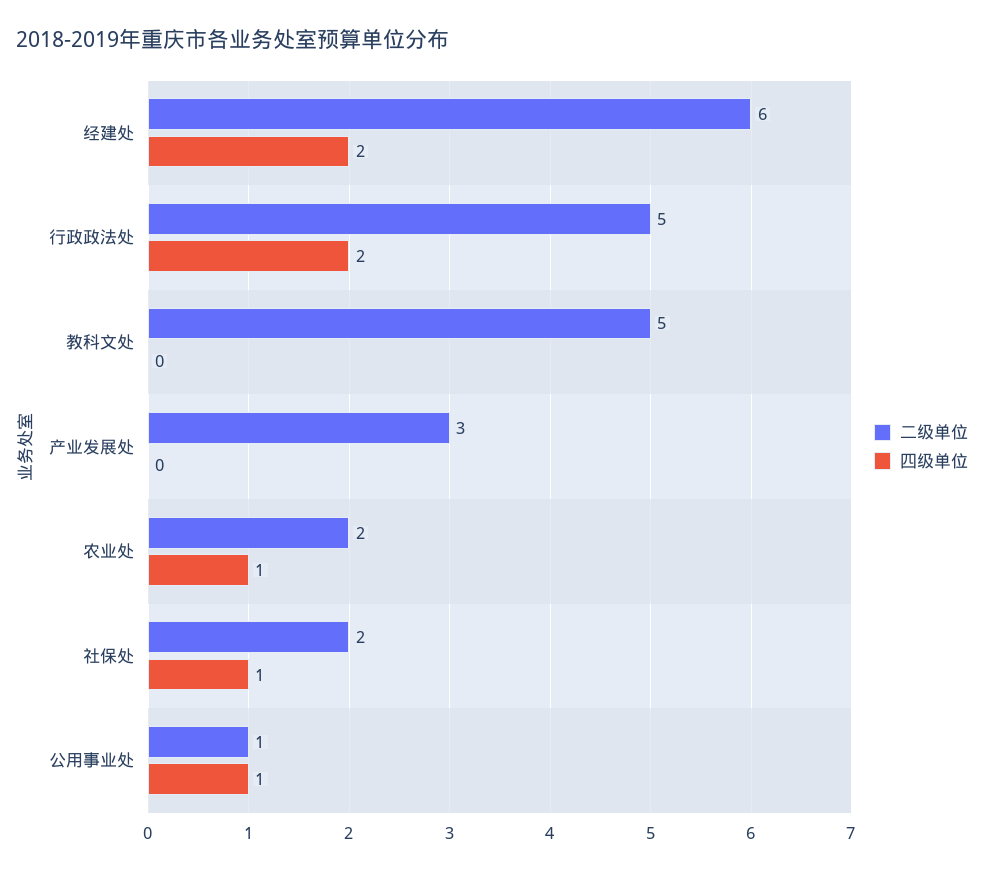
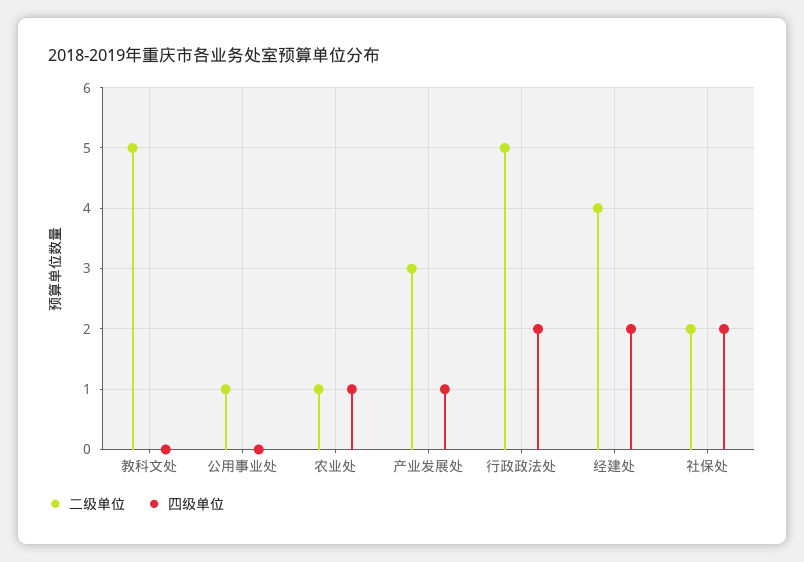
  {
    "二级单位": {
-     "经建处": 6,
+     "经建处": 4,
      "行政政法处": 5,
      "教科文处": 5,
      "产业发展处": 3,
-     "农业处": 2,
+     "农业处": 1,
      "社保处": 2,
      "公用事业处": 1
    },
    "四级单位": {
      "经建处": 2,
      "行政政法处": 2,
      "教科文处": 0,
-     "产业发展处": 0,
+     "产业发展处": 1,
      "农业处": 1,
-     "社保处": 1,
+     "社保处": 2,
-     "公用事业处": 1
+     "公用事业处": 0
    }
  }

